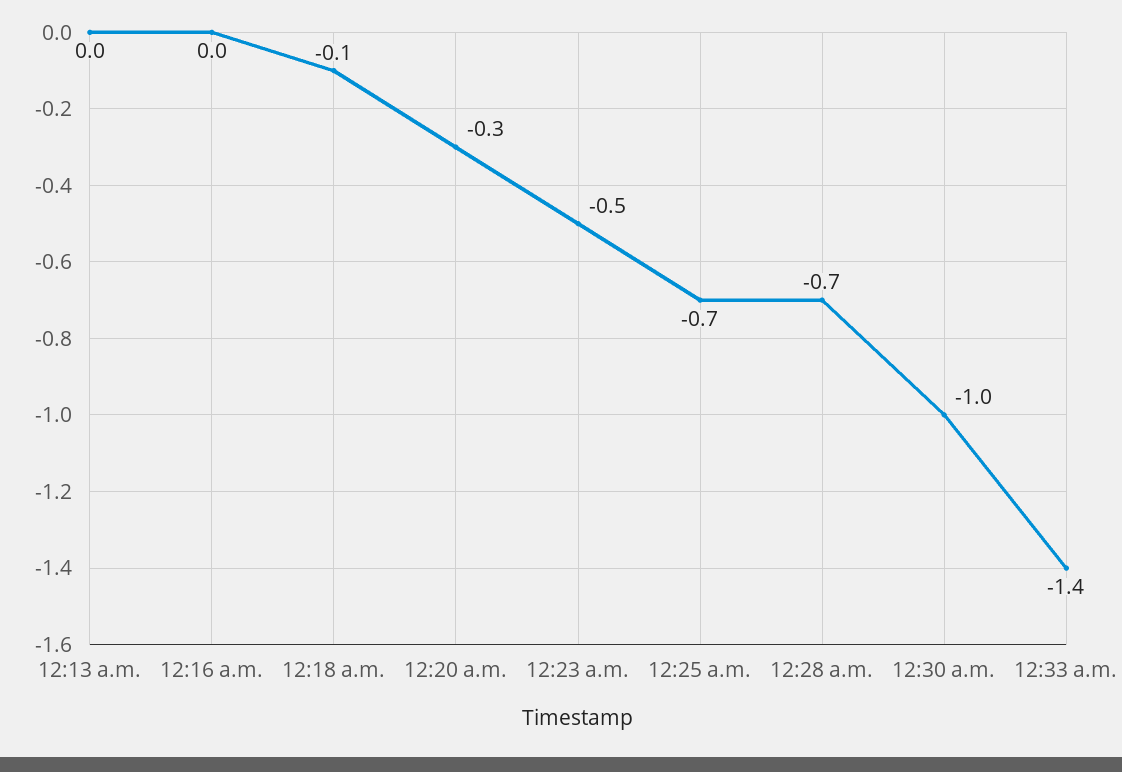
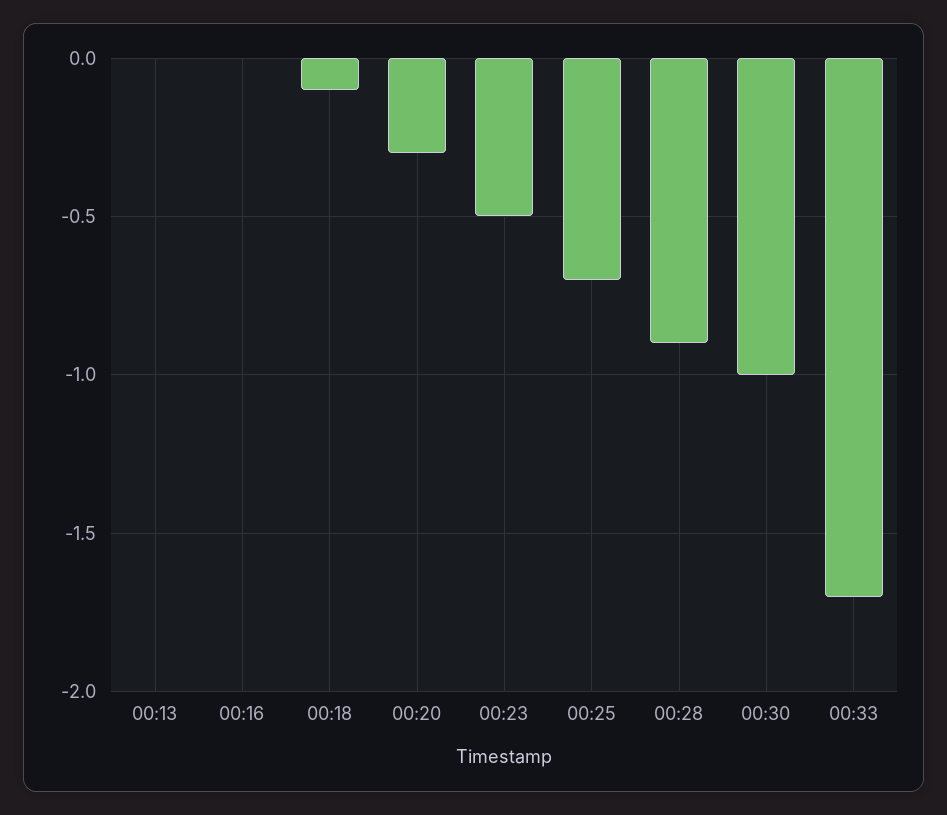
  {
    "12:13 a.m.": 0,
    "12:16 a.m.": 0,
    "12:18 a.m.": -0.1,
    "12:20 a.m.": -0.3,
    "12:23 a.m.": -0.5,
    "12:25 a.m.": -0.7,
-   "12:28 a.m.": -0.7,
+   "12:28 a.m.": -0.9,
    "12:30 a.m.": -1,
-   "12:33 a.m.": -1.4
+   "12:33 a.m.": -1.7
  }

